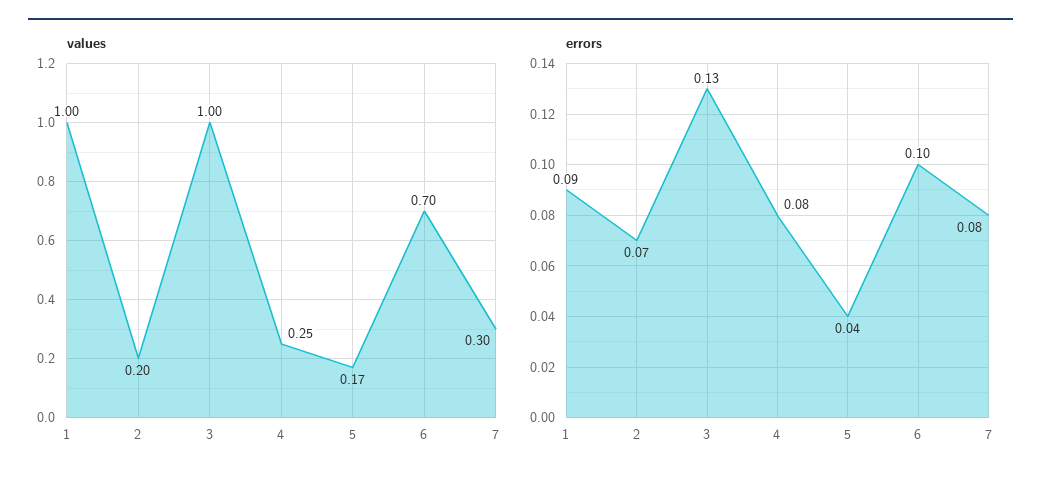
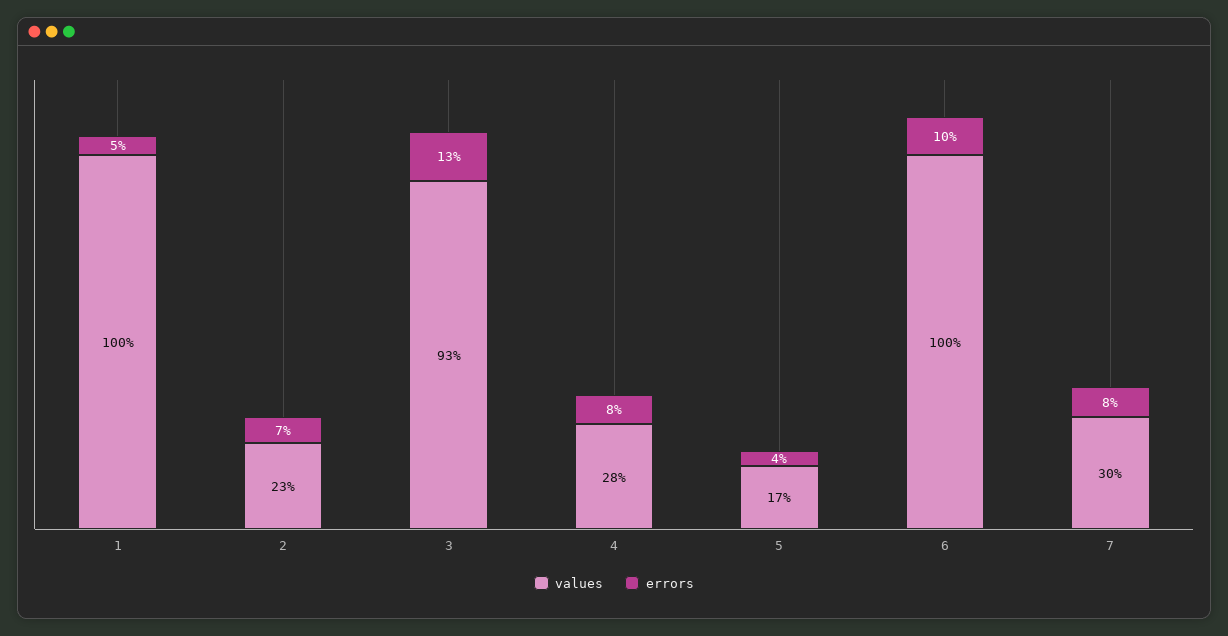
  {
    "values": {
      "1": 1,
-     "2": 0.2,
+     "2": 0.23,
-     "3": 1,
+     "3": 0.93,
-     "4": 0.25,
+     "4": 0.28,
      "5": 0.17,
-     "6": 0.7,
+     "6": 1,
      "7": 0.3
    },
    "errors": {
-     "1": 0.09,
+     "1": 0.05,
      "2": 0.07,
      "3": 0.13,
      "4": 0.08,
      "5": 0.04,
      "6": 0.1,
      "7": 0.08
    }
  }

